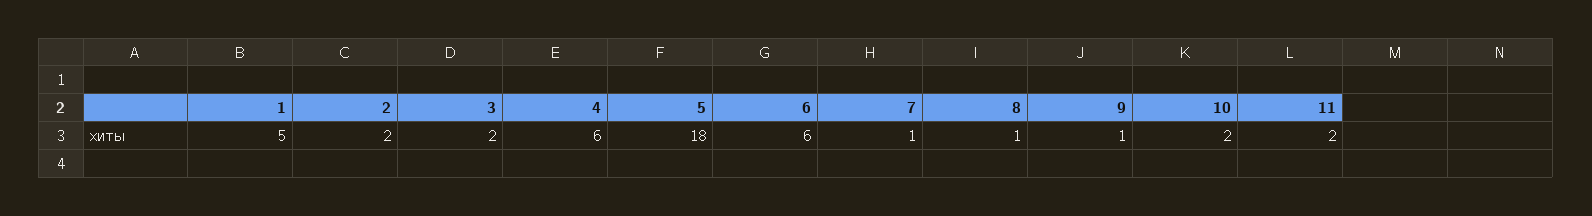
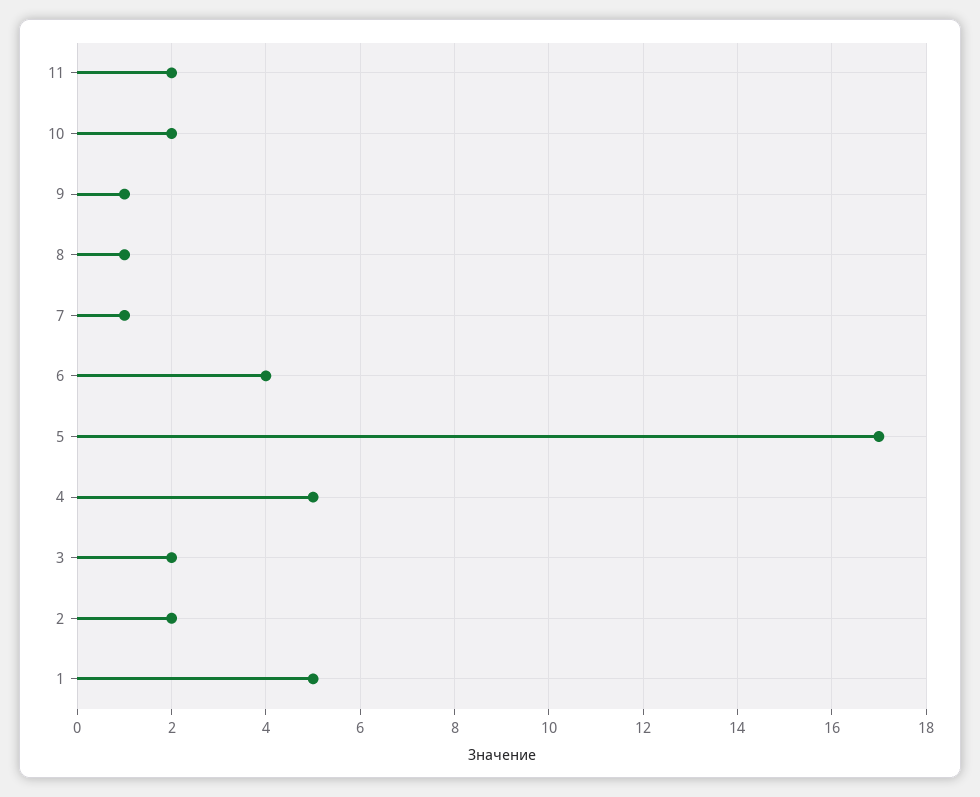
  {
    "1": 5,
    "2": 2,
    "3": 2,
-   "4": 6,
+   "4": 5,
-   "5": 18,
+   "5": 17,
-   "6": 6,
+   "6": 4,
    "7": 1,
    "8": 1,
    "9": 1,
    "10": 2,
    "11": 2
  }

